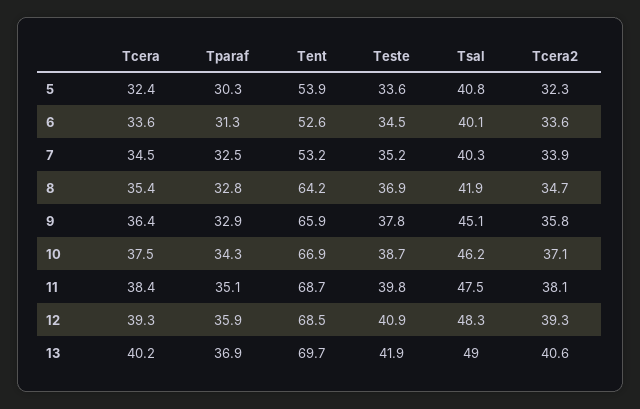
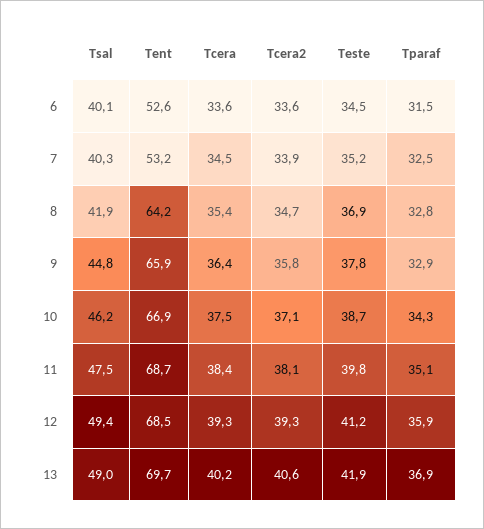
  {
    "Tcera": {
-     "5": 32.4,
      "6": 33.6,
      "7": 34.5,
      "8": 35.4,
      "9": 36.4,
      "10": 37.5,
      "11": 38.4,
      "12": 39.3,
      "13": 40.2
    },
    "Tparaf": {
-     "5": 30.3,
-     "6": 31.3,
+     "6": 31.5,
      "7": 32.5,
      "8": 32.8,
      "9": 32.9,
      "10": 34.3,
      "11": 35.1,
      "12": 35.9,
      "13": 36.9
    },
    "Tent": {
-     "5": 53.9,
      "6": 52.6,
      "7": 53.2,
      "8": 64.2,
      "9": 65.9,
      "10": 66.9,
      "11": 68.7,
      "12": 68.5,
      "13": 69.7
    },
    "Teste": {
-     "5": 33.6,
      "6": 34.5,
      "7": 35.2,
      "8": 36.9,
      "9": 37.8,
      "10": 38.7,
      "11": 39.8,
-     "12": 40.9,
+     "12": 41.2,
      "13": 41.9
    },
    "Tsal": {
-     "5": 40.8,
      "6": 40.1,
      "7": 40.3,
      "8": 41.9,
-     "9": 45.1,
+     "9": 44.8,
      "10": 46.2,
      "11": 47.5,
-     "12": 48.3,
+     "12": 49.4,
      "13": 49
    },
    "Tcera2": {
-     "5": 32.3,
      "6": 33.6,
      "7": 33.9,
      "8": 34.7,
      "9": 35.8,
      "10": 37.1,
      "11": 38.1,
      "12": 39.3,
      "13": 40.6
    }
  }

